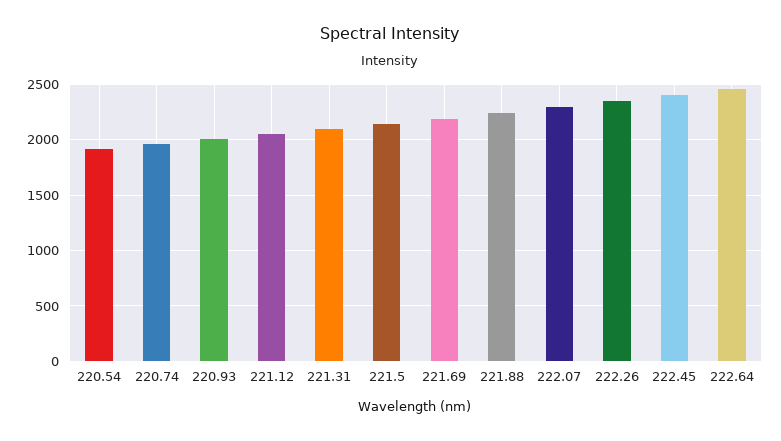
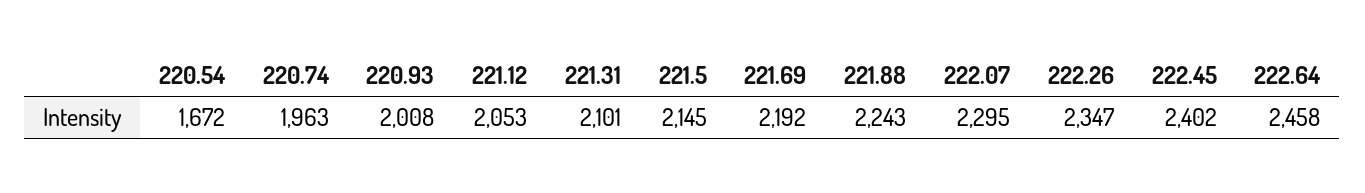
  {
-   "220.54": 1900,
+   "220.54": 1672,
    "220.74": 1963,
    "220.93": 2008,
    "221.12": 2053,
    "221.31": 2101,
    "221.5": 2145,
    "221.69": 2192,
    "221.88": 2243,
    "222.07": 2295,
    "222.26": 2347,
    "222.45": 2402,
    "222.64": 2458
  }

